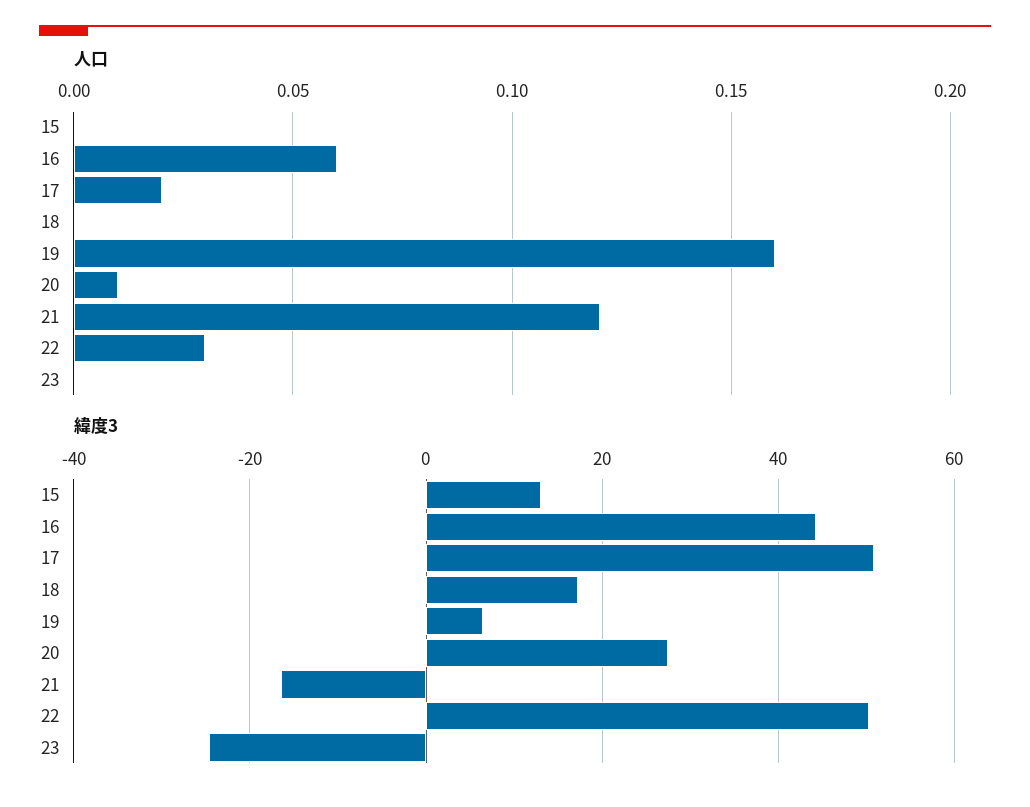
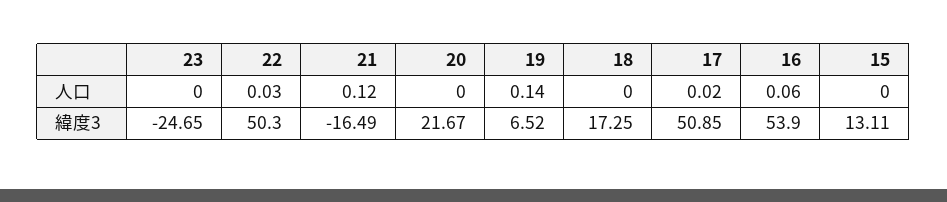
  {
    "人口": {
      "15": 0,
      "16": 0.06,
      "17": 0.02,
      "18": 0,
-     "19": 0.16,
+     "19": 0.14,
-     "20": 0.01,
+     "20": 0,
      "21": 0.12,
      "22": 0.03,
      "23": 0
    },
    "緯度3": {
      "15": 13.11,
-     "16": 44,
+     "16": 53.9,
      "17": 50.85,
      "18": 17.25,
      "19": 6.52,
-     "20": 28,
+     "20": 21.67,
      "21": -16.49,
      "22": 50.3,
      "23": -24.65
    }
  }

